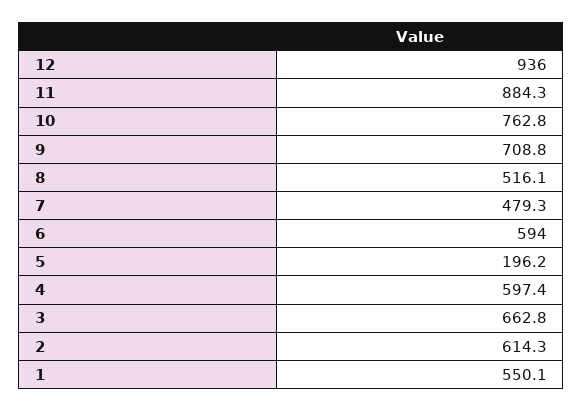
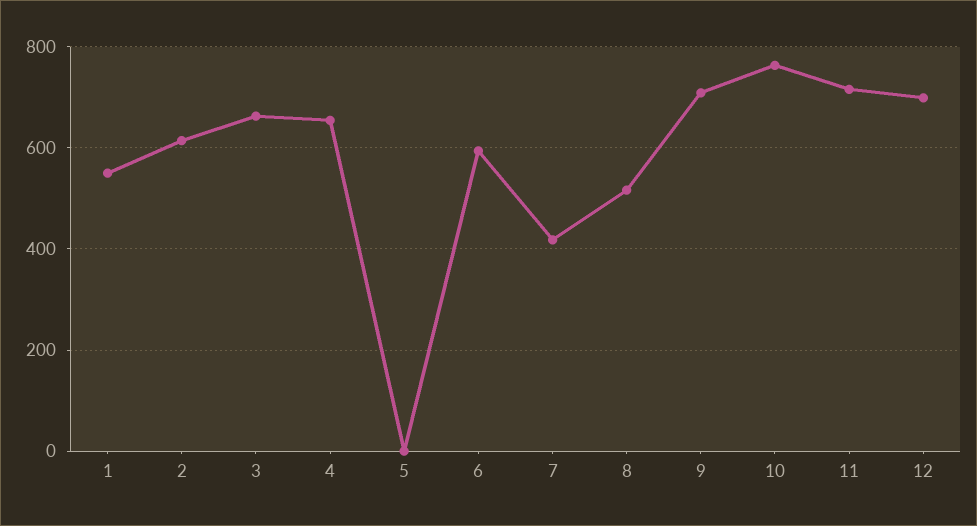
  {
-   "12": 936,
+   "12": 700,
-   "11": 884.3,
+   "11": 720,
    "10": 762.8,
    "9": 708.8,
    "8": 516.1,
-   "7": 479.3,
+   "7": 420,
    "6": 594,
-   "5": 196.2,
+   "5": 0,
-   "4": 597.4,
+   "4": 660,
    "3": 662.8,
    "2": 614.3,
    "1": 550.1
  }

